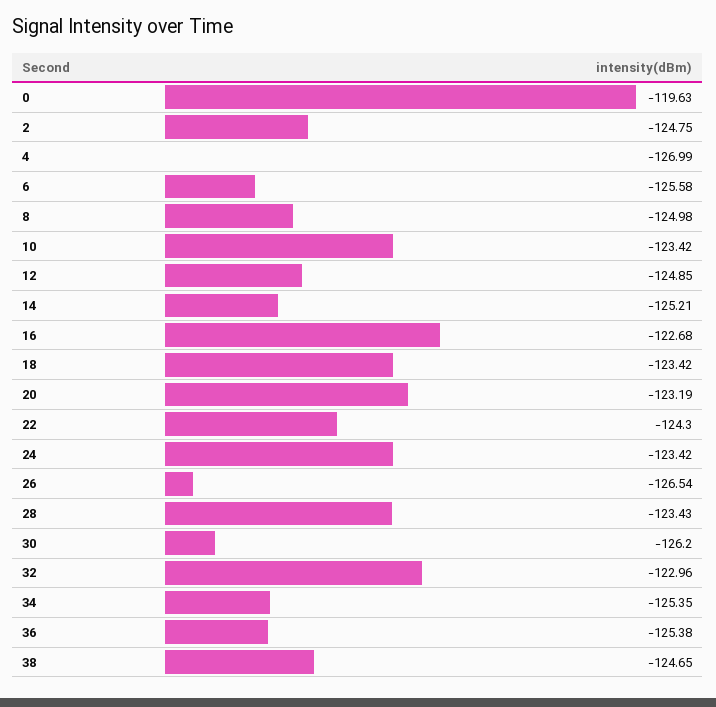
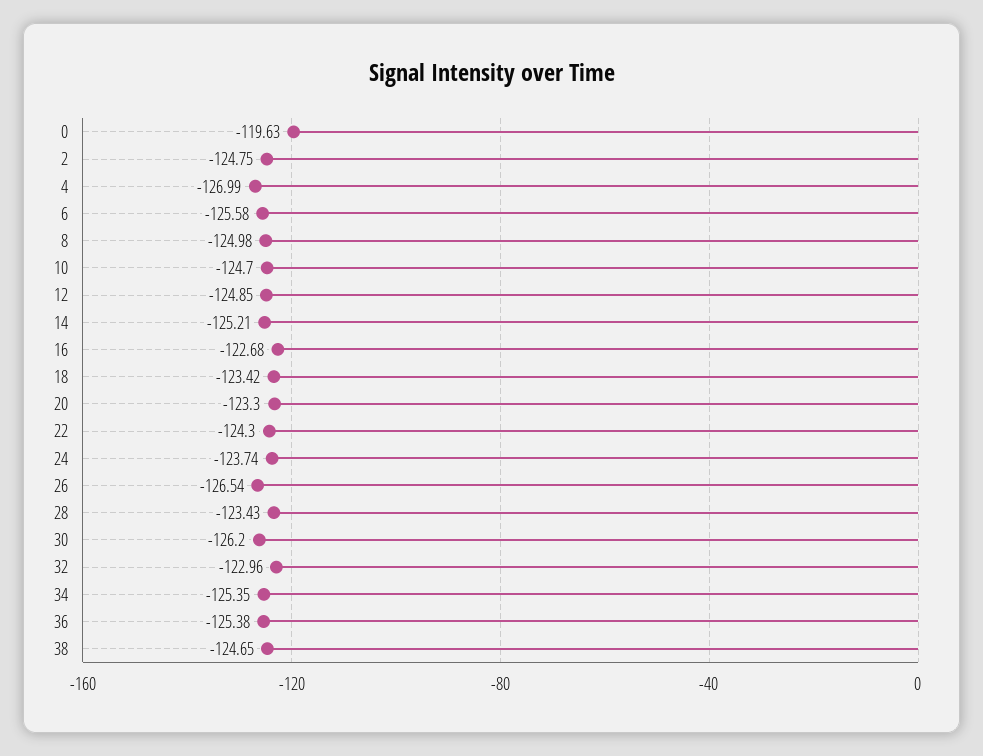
  {
    "0": -119.63,
    "2": -124.75,
    "4": -126.99,
    "6": -125.58,
    "8": -124.98,
-   "10": -123.42,
+   "10": -124.7,
    "12": -124.85,
    "14": -125.21,
    "16": -122.68,
    "18": -123.42,
-   "20": -123.19,
+   "20": -123.3,
    "22": -124.3,
-   "24": -123.42,
+   "24": -123.74,
    "26": -126.54,
    "28": -123.43,
    "30": -126.2,
    "32": -122.96,
    "34": -125.35,
    "36": -125.38,
    "38": -124.65
  }

